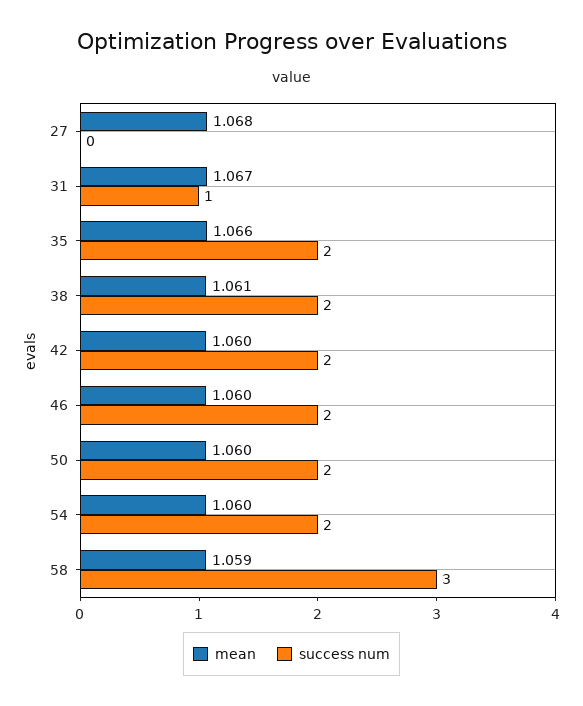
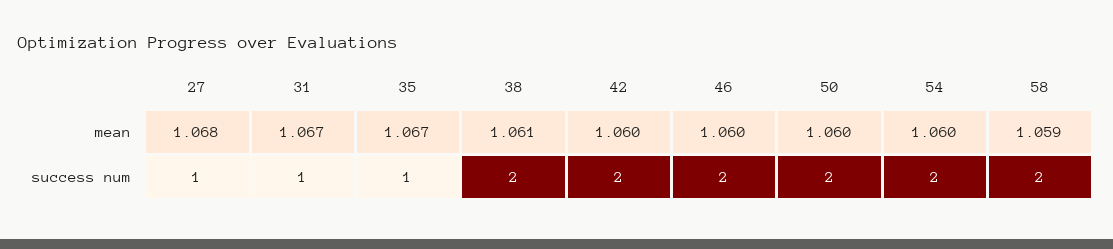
  {
    "mean": {
      "27": 1.068,
      "31": 1.067,
-     "35": 1.066,
+     "35": 1.067,
      "38": 1.061,
      "42": 1.06,
      "46": 1.06,
      "50": 1.06,
      "54": 1.06,
      "58": 1.059
    },
    "success num": {
-     "27": 0,
+     "27": 1,
      "31": 1,
-     "35": 2,
+     "35": 1,
      "38": 2,
      "42": 2,
      "46": 2,
      "50": 2,
      "54": 2,
-     "58": 3
+     "58": 2
    }
  }

